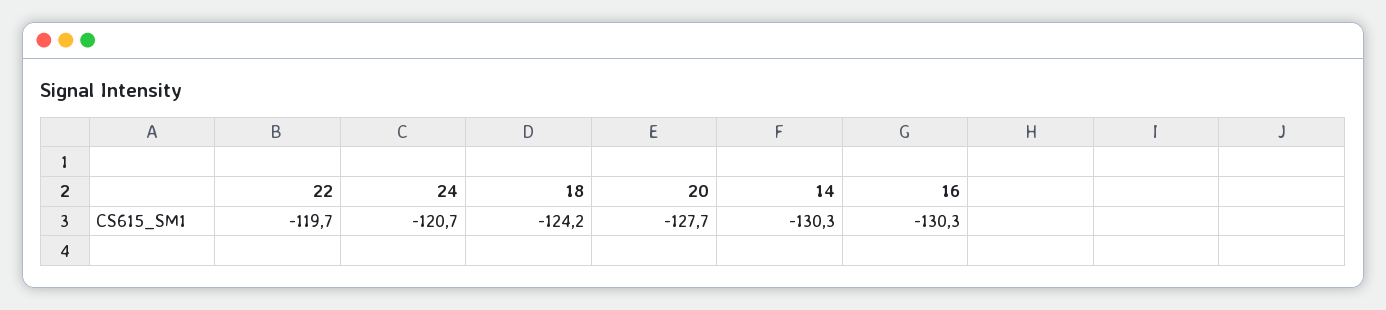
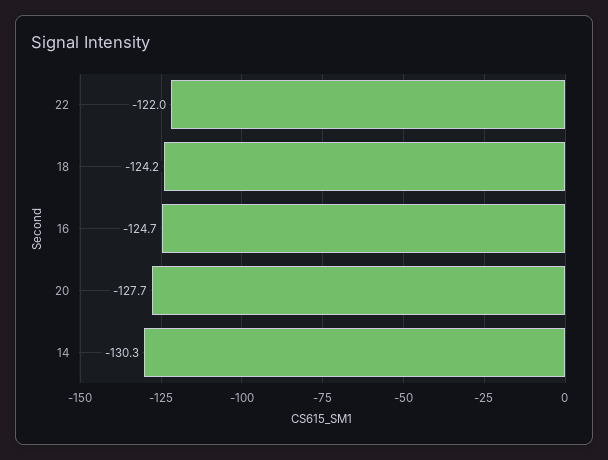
  {
-   "22": -119.7,
+   "22": -122,
-   "24": -120.7,
    "18": -124.2,
    "20": -127.7,
    "14": -130.3,
-   "16": -130.3
+   "16": -124.7
  }

